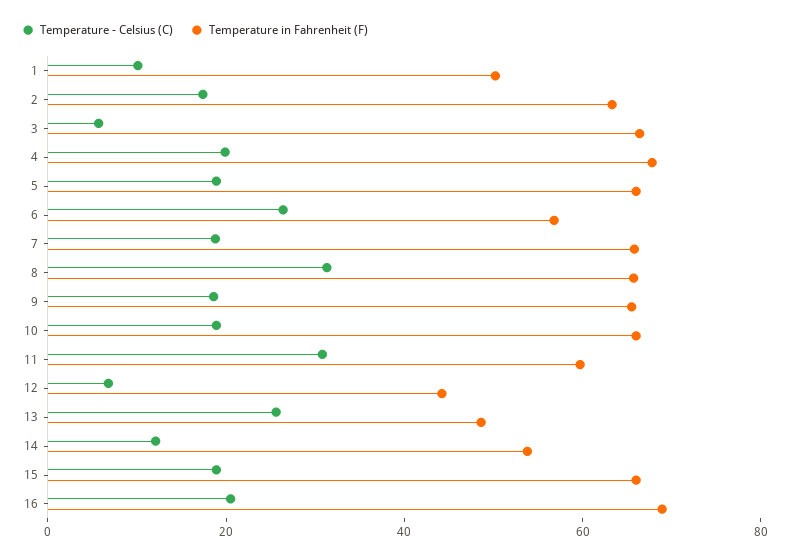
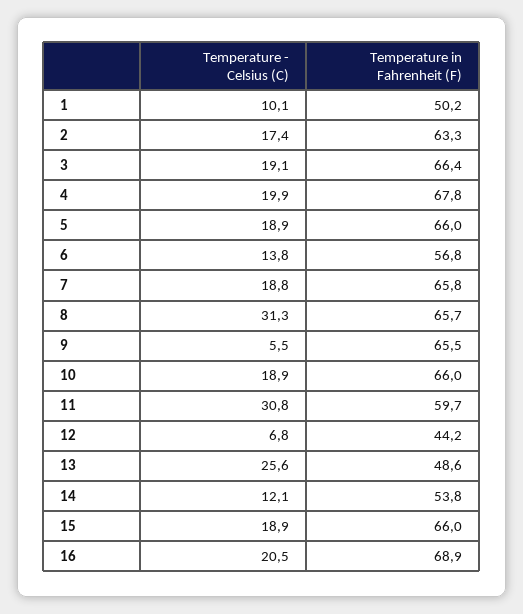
  {
    "Temperature - Celsius (C)": {
      "1": 10.1,
      "2": 17.4,
-     "3": 5,
+     "3": 19.1,
      "4": 19.9,
      "5": 18.9,
-     "6": 25,
+     "6": 13.8,
      "7": 18.8,
      "8": 31.3,
-     "9": 20,
+     "9": 5.5,
      "10": 18.9,
      "11": 30.8,
      "12": 6.8,
      "13": 25.6,
      "14": 12.1,
      "15": 18.9,
      "16": 20.5
    },
    "Temperature in Fahrenheit (F)": {
      "1": 50.2,
      "2": 63.3,
      "3": 66.4,
      "4": 67.8,
      "5": 66,
      "6": 56.8,
      "7": 65.8,
      "8": 65.7,
      "9": 65.5,
      "10": 66,
      "11": 59.7,
      "12": 44.2,
      "13": 48.6,
      "14": 53.8,
      "15": 66,
      "16": 68.9
    }
  }

